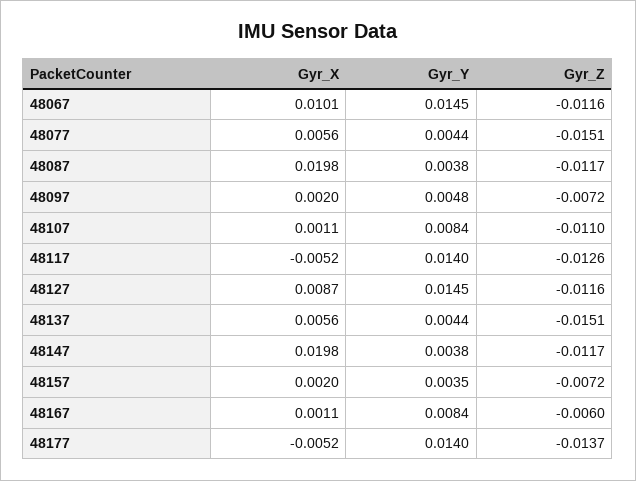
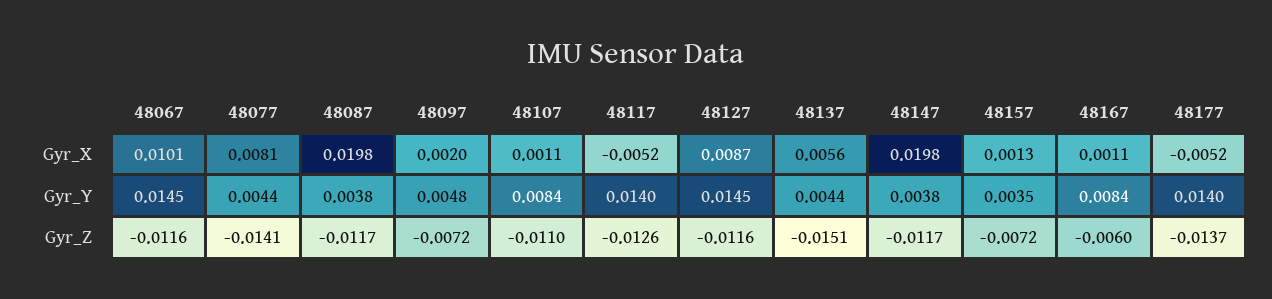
  {
    "Gyr_X": {
      "48067": 0.0101,
-     "48077": 0.0056,
+     "48077": 0.0081,
      "48087": 0.0198,
      "48097": 0.002,
      "48107": 0.0011,
      "48117": -0.0052,
      "48127": 0.0087,
      "48137": 0.0056,
      "48147": 0.0198,
-     "48157": 0.002,
+     "48157": 0.0013,
      "48167": 0.0011,
      "48177": -0.0052
    },
    "Gyr_Y": {
      "48067": 0.0145,
      "48077": 0.0044,
      "48087": 0.0038,
      "48097": 0.0048,
      "48107": 0.0084,
      "48117": 0.014,
      "48127": 0.0145,
      "48137": 0.0044,
      "48147": 0.0038,
      "48157": 0.0035,
      "48167": 0.0084,
      "48177": 0.014
    },
    "Gyr_Z": {
      "48067": -0.0116,
-     "48077": -0.0151,
+     "48077": -0.0141,
      "48087": -0.0117,
      "48097": -0.0072,
      "48107": -0.011,
      "48117": -0.0126,
      "48127": -0.0116,
      "48137": -0.0151,
      "48147": -0.0117,
      "48157": -0.0072,
      "48167": -0.006,
      "48177": -0.0137
    }
  }

